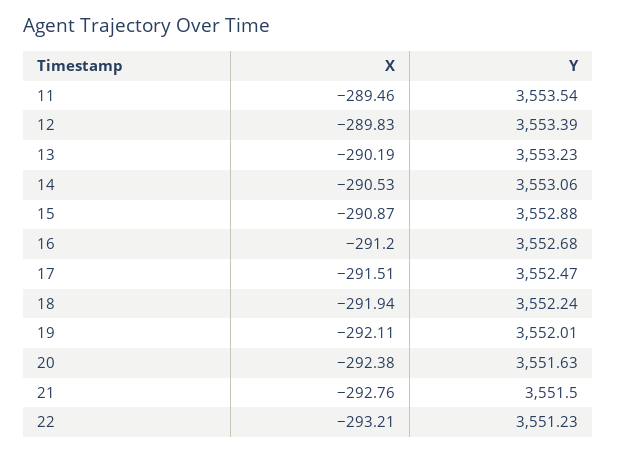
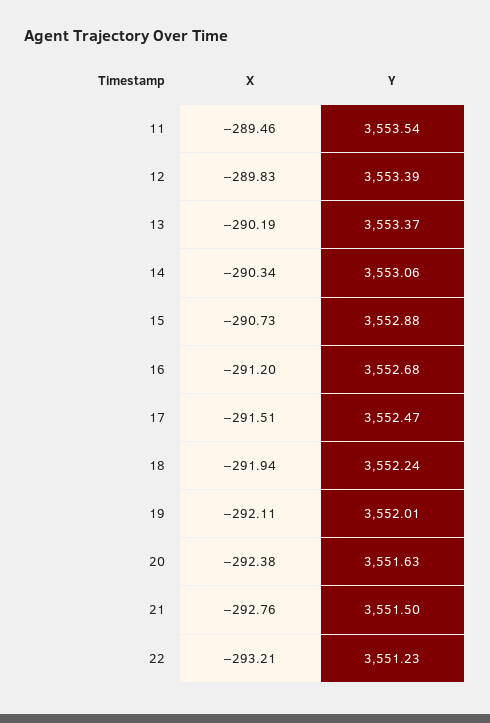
  {
    "X": {
      "11": -289.46,
      "12": -289.83,
      "13": -290.19,
-     "14": -290.53,
+     "14": -290.34,
-     "15": -290.87,
+     "15": -290.73,
      "16": -291.2,
      "17": -291.51,
      "18": -291.94,
      "19": -292.11,
      "20": -292.38,
      "21": -292.76,
      "22": -293.21
    },
    "Y": {
      "11": 3553.54,
      "12": 3553.39,
-     "13": 3553.23,
+     "13": 3553.37,
      "14": 3553.06,
      "15": 3552.88,
      "16": 3552.68,
      "17": 3552.47,
      "18": 3552.24,
      "19": 3552.01,
      "20": 3551.63,
      "21": 3551.5,
      "22": 3551.23
    }
  }

